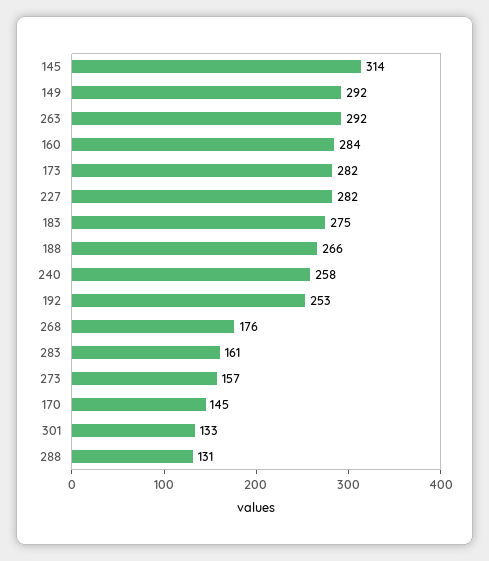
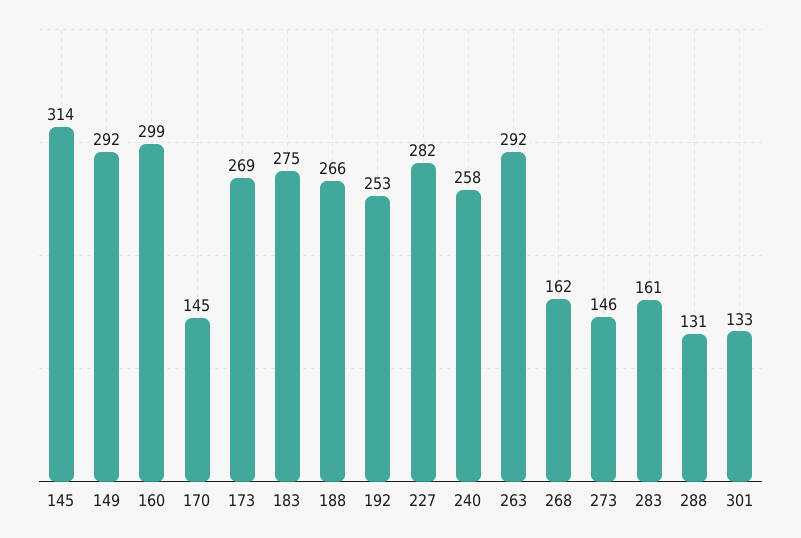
  {
    "145": 314,
    "149": 292,
    "263": 292,
-   "160": 284,
+   "160": 299,
-   "173": 282,
+   "173": 269,
    "227": 282,
    "183": 275,
    "188": 266,
    "240": 258,
    "192": 253,
-   "268": 176,
+   "268": 162,
    "283": 161,
-   "273": 157,
+   "273": 146,
    "170": 145,
    "301": 133,
    "288": 131
  }

